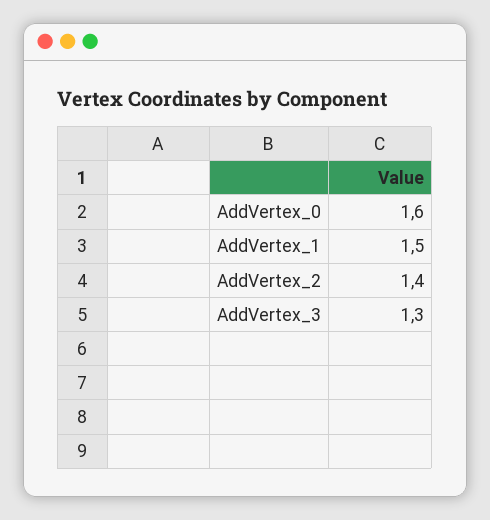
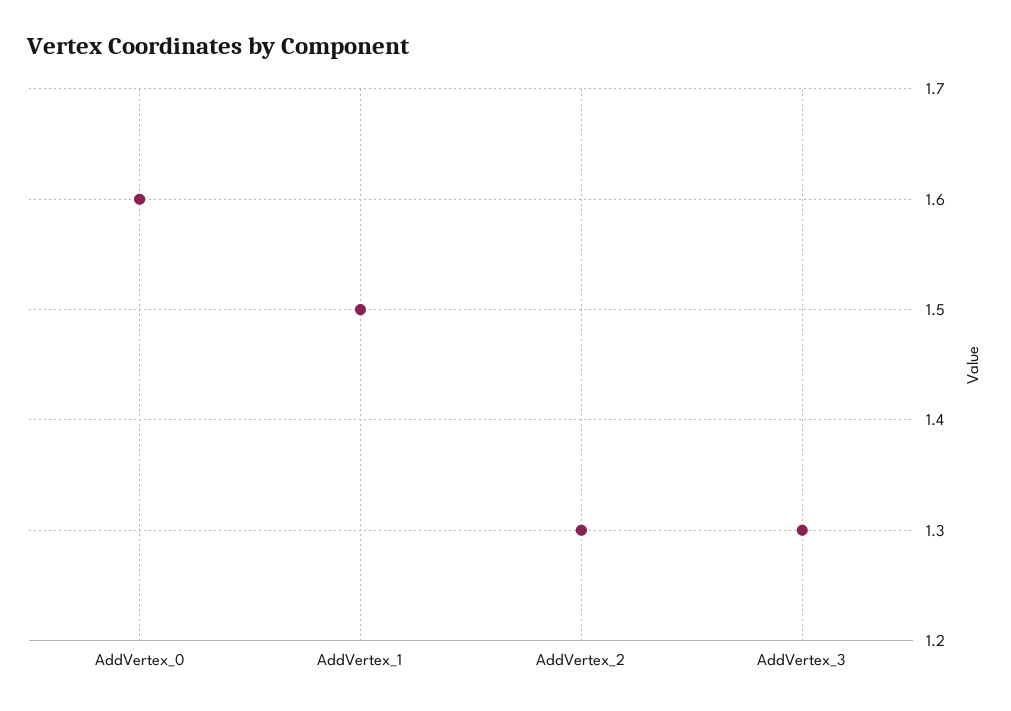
  {
    "AddVertex_0": 1.6,
    "AddVertex_1": 1.5,
-   "AddVertex_2": 1.4,
+   "AddVertex_2": 1.3,
    "AddVertex_3": 1.3
  }

